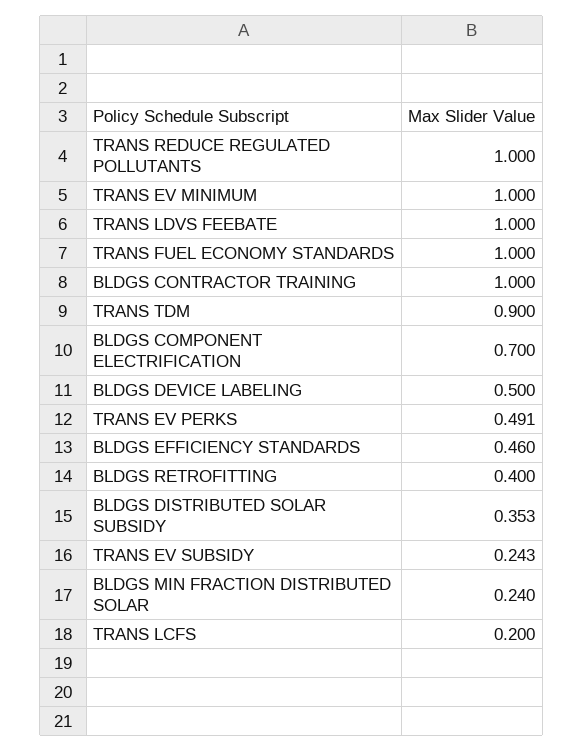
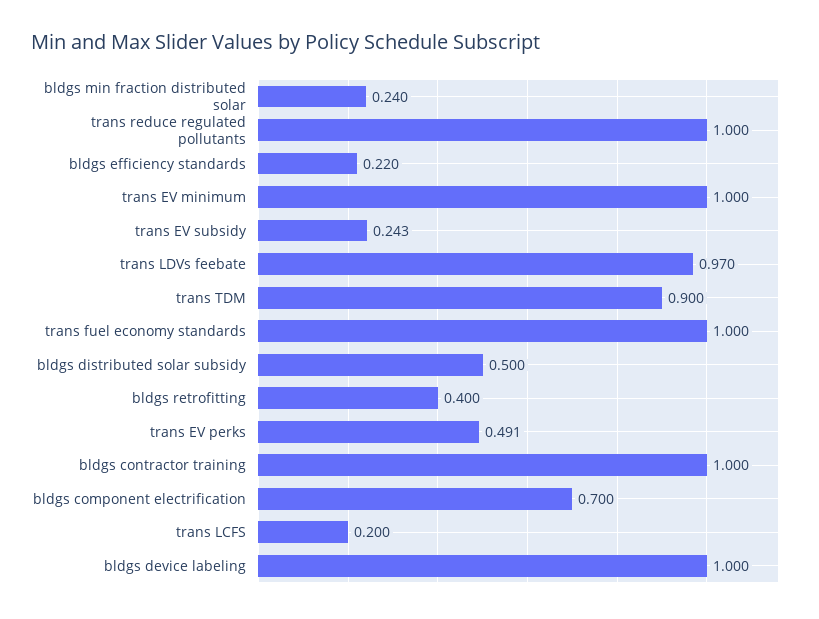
  {
    "TRANS REDUCE REGULATED POLLUTANTS": 1,
    "TRANS EV MINIMUM": 1,
-   "TRANS LDVS FEEBATE": 1,
+   "TRANS LDVS FEEBATE": 0.97,
    "TRANS FUEL ECONOMY STANDARDS": 1,
    "BLDGS CONTRACTOR TRAINING": 1,
    "TRANS TDM": 0.9,
    "BLDGS COMPONENT ELECTRIFICATION": 0.7,
-   "BLDGS DEVICE LABELING": 0.5,
+   "BLDGS DEVICE LABELING": 1,
    "TRANS EV PERKS": 0.491,
-   "BLDGS EFFICIENCY STANDARDS": 0.46,
+   "BLDGS EFFICIENCY STANDARDS": 0.22,
    "BLDGS RETROFITTING": 0.4,
-   "BLDGS DISTRIBUTED SOLAR SUBSIDY": 0.353,
+   "BLDGS DISTRIBUTED SOLAR SUBSIDY": 0.5,
    "TRANS EV SUBSIDY": 0.243,
    "BLDGS MIN FRACTION DISTRIBUTED SOLAR": 0.24,
    "TRANS LCFS": 0.2
  }

